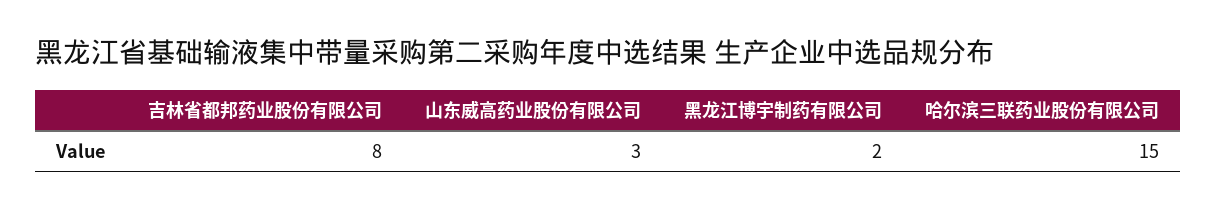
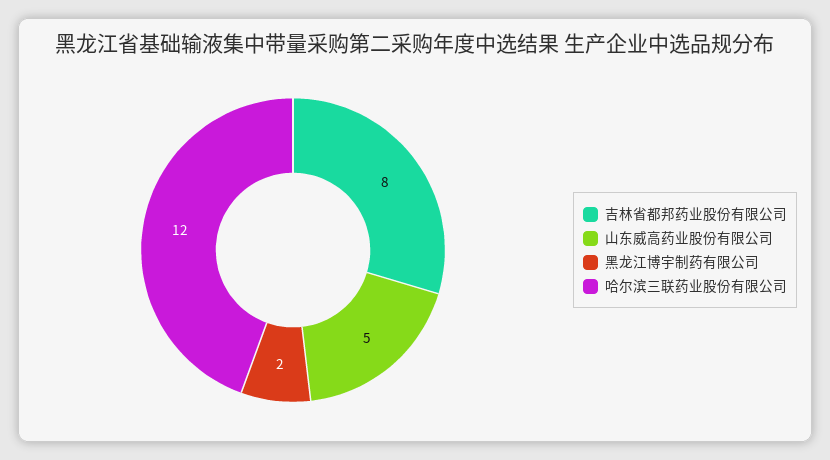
  {
    "吉林省都邦药业股份有限公司": 8,
-   "山东威高药业股份有限公司": 3,
+   "山东威高药业股份有限公司": 5,
    "黑龙江博宇制药有限公司": 2,
-   "哈尔滨三联药业股份有限公司": 15
+   "哈尔滨三联药业股份有限公司": 12
  }

